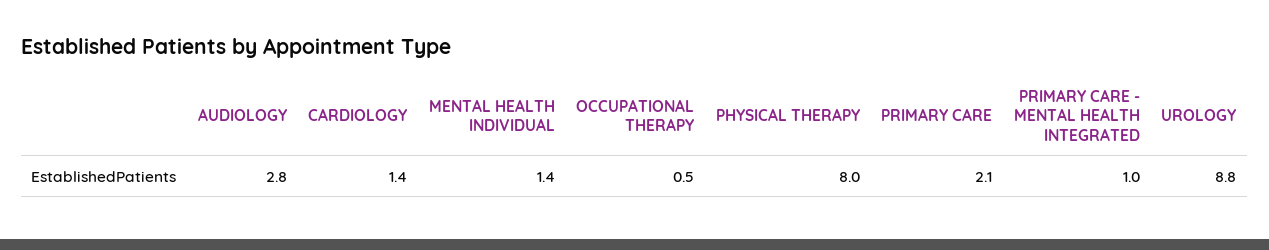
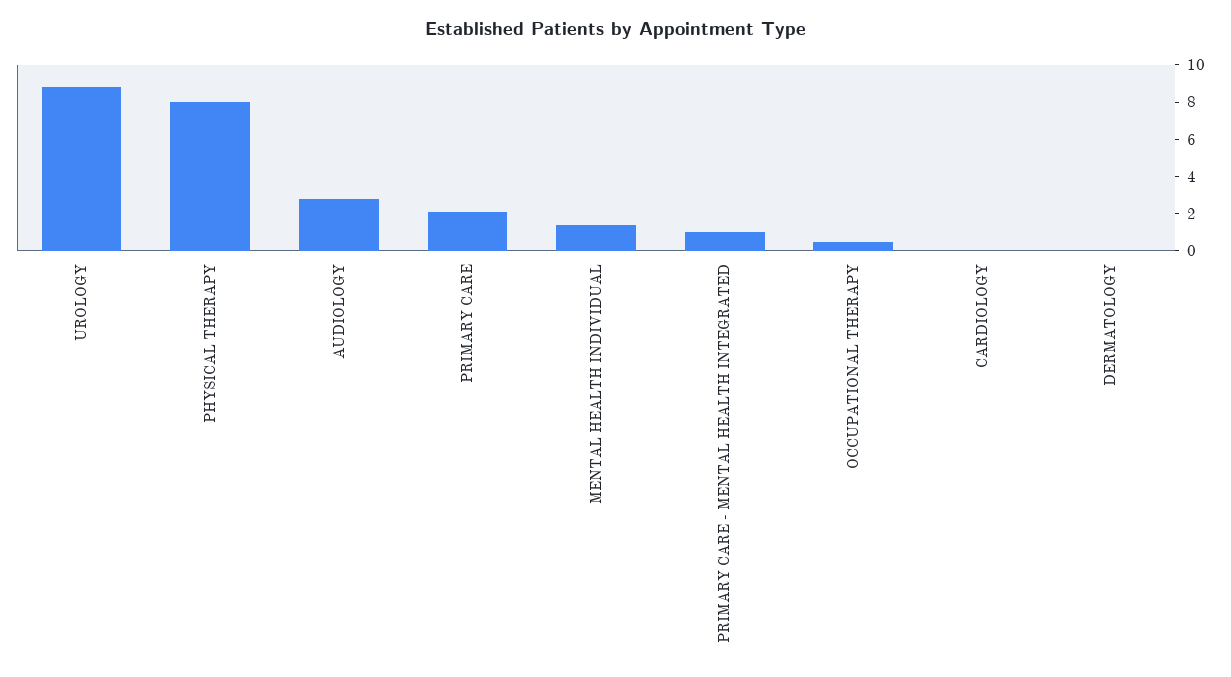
  {
    "AUDIOLOGY": 2.8,
-   "CARDIOLOGY": 1.4,
+   "CARDIOLOGY": 0,
    "MENTAL HEALTH INDIVIDUAL": 1.4,
    "OCCUPATIONAL THERAPY": 0.5,
    "PHYSICAL THERAPY": 8,
    "PRIMARY CARE": 2.1,
    "PRIMARY CARE - MENTAL HEALTH INTEGRATED": 1,
-   "UROLOGY": 8.8
+   "UROLOGY": 8.8,
+   "DERMATOLOGY": 0
  }

